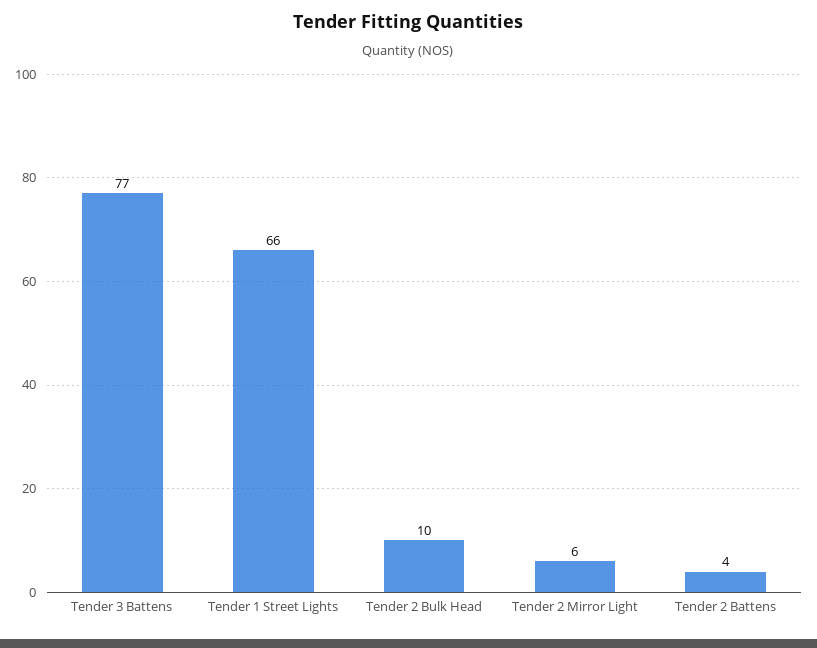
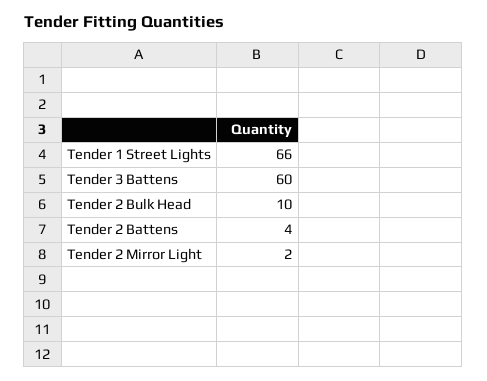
  {
-   "Tender 3 Battens": 77,
+   "Tender 3 Battens": 60,
    "Tender 1 Street Lights": 66,
    "Tender 2 Bulk Head": 10,
-   "Tender 2 Mirror Light": 6,
+   "Tender 2 Mirror Light": 2,
    "Tender 2 Battens": 4
  }

